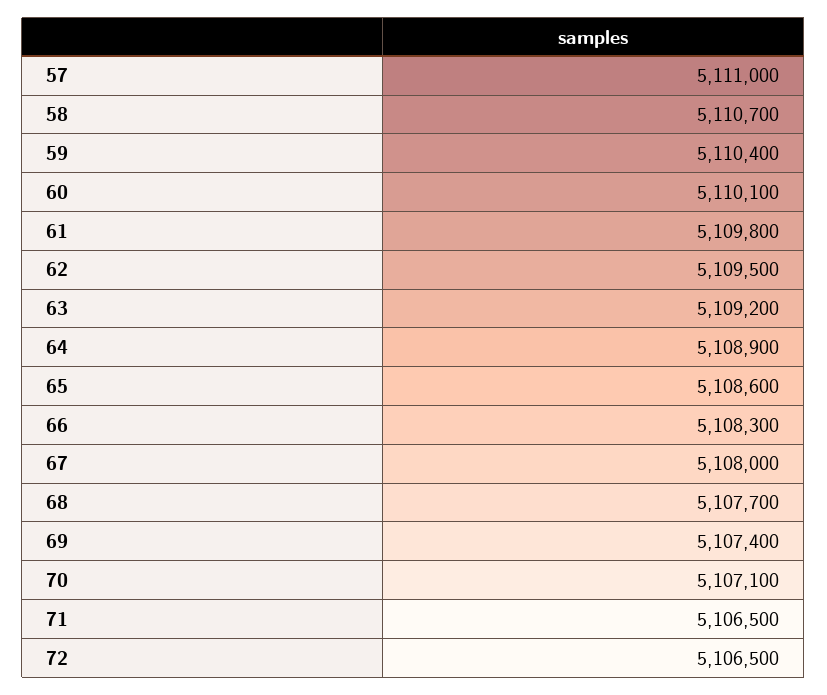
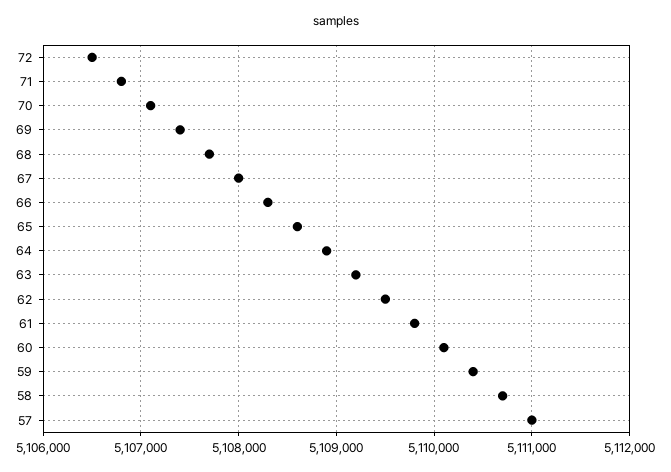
  {
    "57": 5111000,
    "58": 5110700,
    "59": 5110400,
    "60": 5110100,
    "61": 5109800,
    "62": 5109500,
    "63": 5109200,
    "64": 5108900,
    "65": 5108600,
    "66": 5108300,
    "67": 5108000,
    "68": 5107700,
    "69": 5107400,
    "70": 5107100,
-   "71": 5106500,
+   "71": 5106800,
    "72": 5106500
  }

